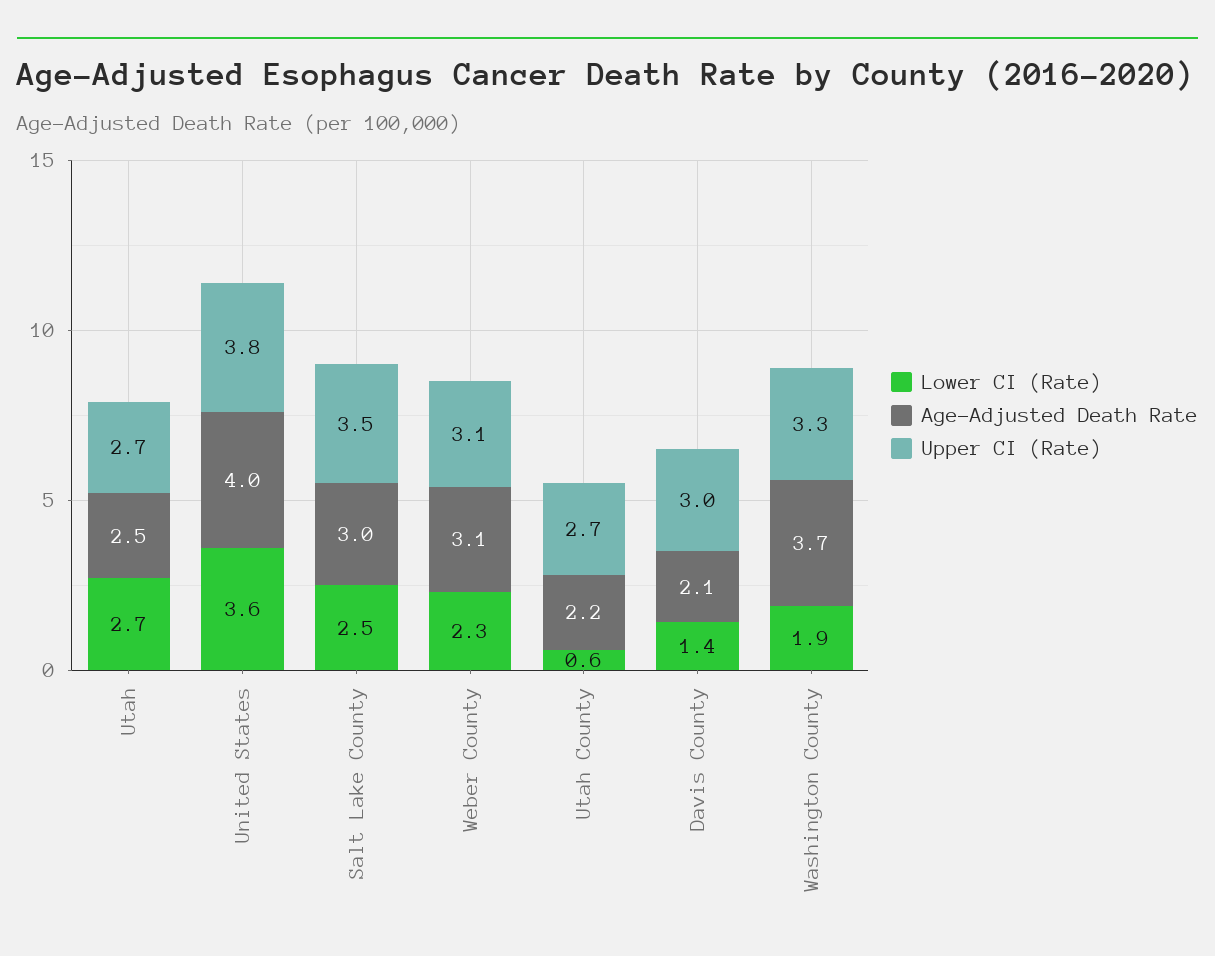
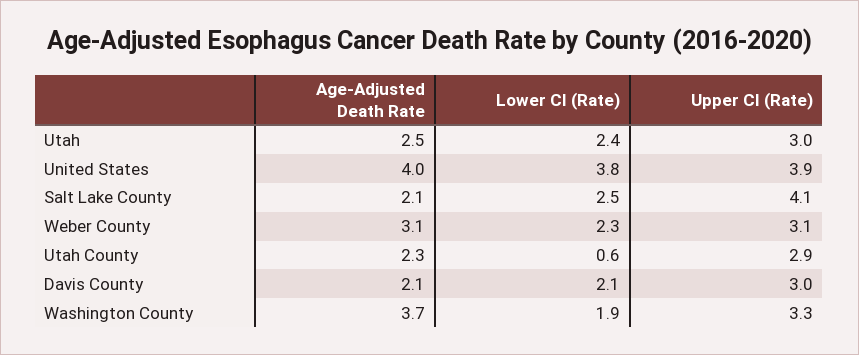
  {
    "Lower CI (Rate)": {
-     "Utah": 2.7,
+     "Utah": 2.4,
-     "United States": 3.6,
+     "United States": 3.8,
      "Salt Lake County": 2.5,
      "Weber County": 2.3,
      "Utah County": 0.6,
-     "Davis County": 1.4,
+     "Davis County": 2.1,
      "Washington County": 1.9
    },
    "Age-Adjusted Death Rate": {
      "Utah": 2.5,
      "United States": 4,
-     "Salt Lake County": 3,
+     "Salt Lake County": 2.1,
      "Weber County": 3.1,
-     "Utah County": 2.2,
+     "Utah County": 2.3,
      "Davis County": 2.1,
      "Washington County": 3.7
    },
    "Upper CI (Rate)": {
-     "Utah": 2.7,
+     "Utah": 3,
-     "United States": 3.8,
+     "United States": 3.9,
-     "Salt Lake County": 3.5,
+     "Salt Lake County": 4.1,
      "Weber County": 3.1,
-     "Utah County": 2.7,
+     "Utah County": 2.9,
      "Davis County": 3,
      "Washington County": 3.3
    }
  }

